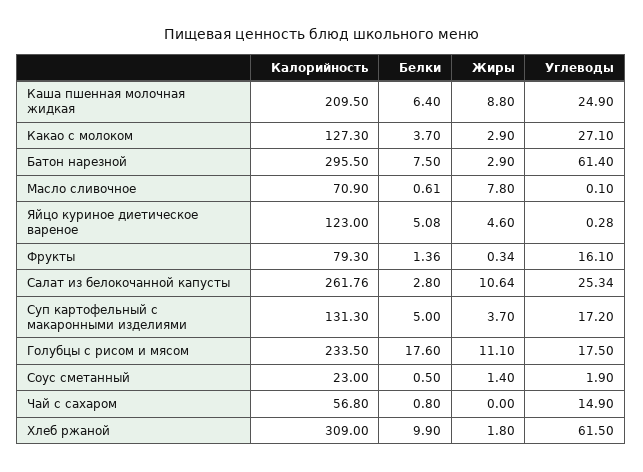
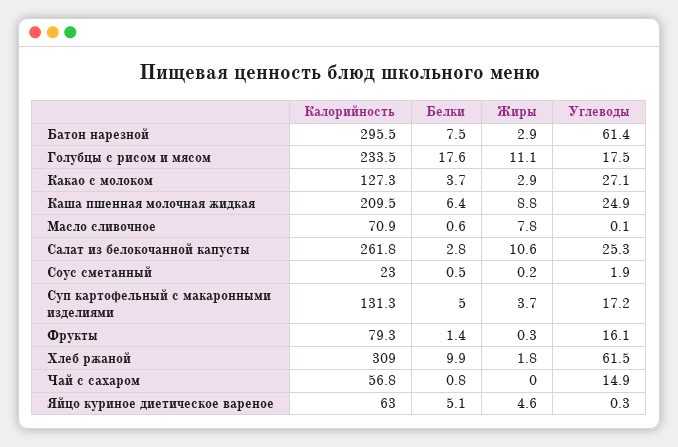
  {
    "Калорийность": {
      "Каша пшенная молочная жидкая": 209.5,
      "Какао с молоком": 127.3,
      "Батон нарезной": 295.5,
      "Масло сливочное": 70.9,
-     "Яйцо куриное диетическое вареное": 123,
+     "Яйцо куриное диетическое вареное": 63,
      "Фрукты": 79.3,
      "Салат из белокочанной капусты": 261.76,
      "Суп картофельный с макаронными изделиями": 131.3,
      "Голубцы с рисом и мясом": 233.5,
      "Соус сметанный": 23,
      "Чай с сахаром": 56.8,
      "Хлеб ржаной": 309
    },
    "Белки": {
      "Каша пшенная молочная жидкая": 6.4,
      "Какао с молоком": 3.7,
      "Батон нарезной": 7.5,
      "Масло сливочное": 0.61,
      "Яйцо куриное диетическое вареное": 5.08,
      "Фрукты": 1.36,
      "Салат из белокочанной капусты": 2.8,
      "Суп картофельный с макаронными изделиями": 5,
      "Голубцы с рисом и мясом": 17.6,
      "Соус сметанный": 0.5,
      "Чай с сахаром": 0.8,
      "Хлеб ржаной": 9.9
    },
    "Жиры": {
      "Каша пшенная молочная жидкая": 8.8,
      "Какао с молоком": 2.9,
      "Батон нарезной": 2.9,
      "Масло сливочное": 7.8,
      "Яйцо куриное диетическое вареное": 4.6,
      "Фрукты": 0.34,
      "Салат из белокочанной капусты": 10.64,
      "Суп картофельный с макаронными изделиями": 3.7,
      "Голубцы с рисом и мясом": 11.1,
-     "Соус сметанный": 1.4,
+     "Соус сметанный": 0.2,
      "Чай с сахаром": 0,
      "Хлеб ржаной": 1.8
    },
    "Углеводы": {
      "Каша пшенная молочная жидкая": 24.9,
      "Какао с молоком": 27.1,
      "Батон нарезной": 61.4,
      "Масло сливочное": 0.1,
      "Яйцо куриное диетическое вареное": 0.28,
      "Фрукты": 16.1,
      "Салат из белокочанной капусты": 25.34,
      "Суп картофельный с макаронными изделиями": 17.2,
      "Голубцы с рисом и мясом": 17.5,
      "Соус сметанный": 1.9,
      "Чай с сахаром": 14.9,
      "Хлеб ржаной": 61.5
    }
  }

